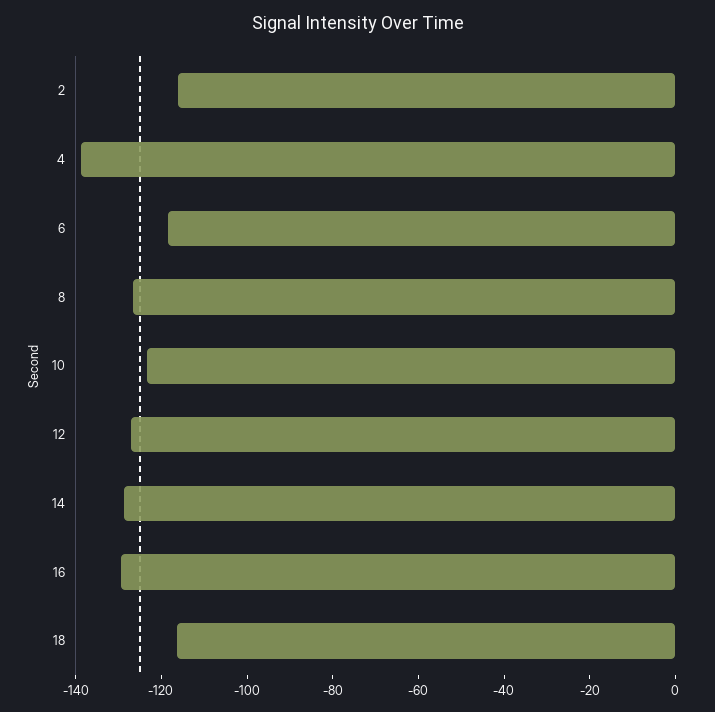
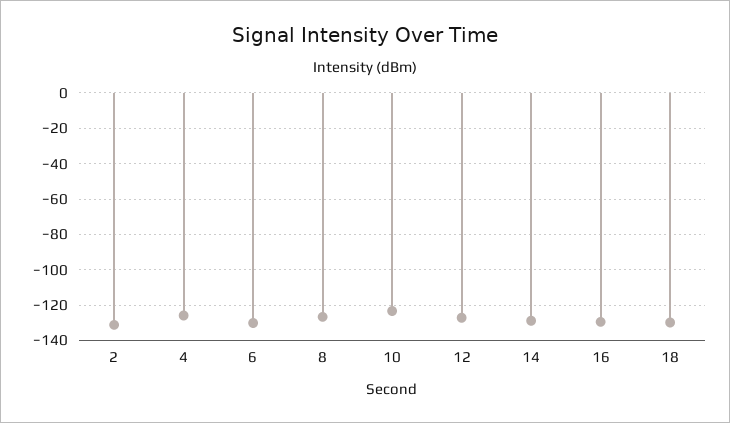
  {
-   "2": -115,
+   "2": -130,
-   "4": -140,
+   "4": -125,
-   "6": -120,
+   "6": -130,
    "8": -125,
    "10": -125,
    "12": -125,
    "14": -130,
    "16": -130,
-   "18": -115
+   "18": -130
  }

